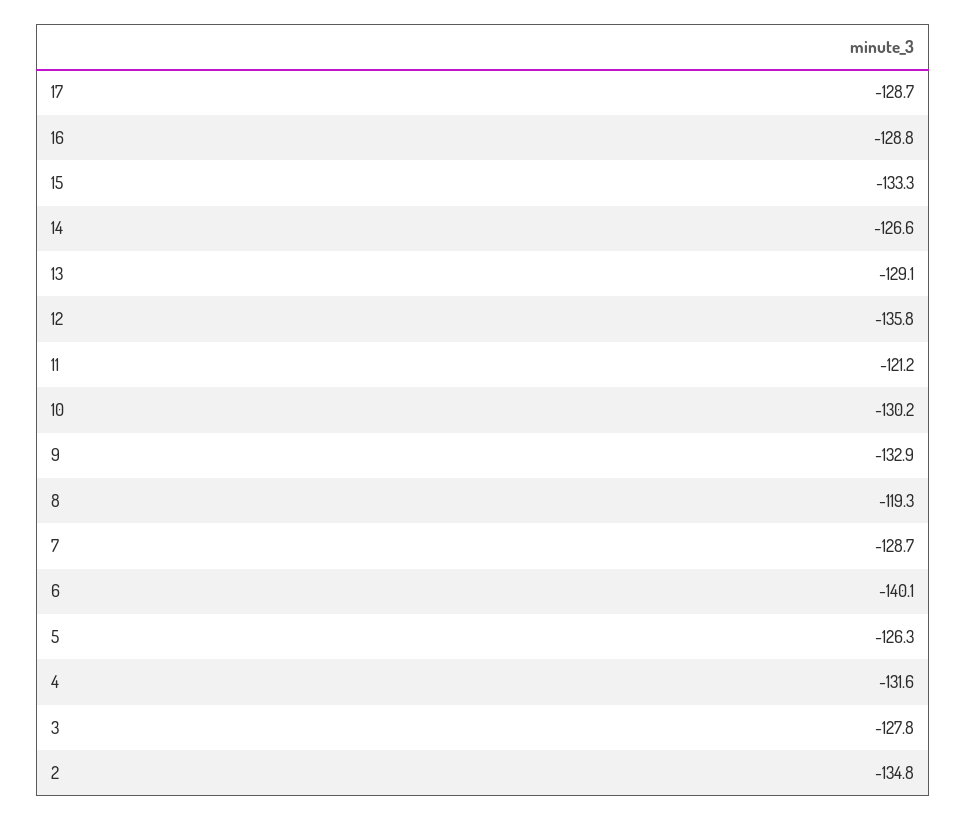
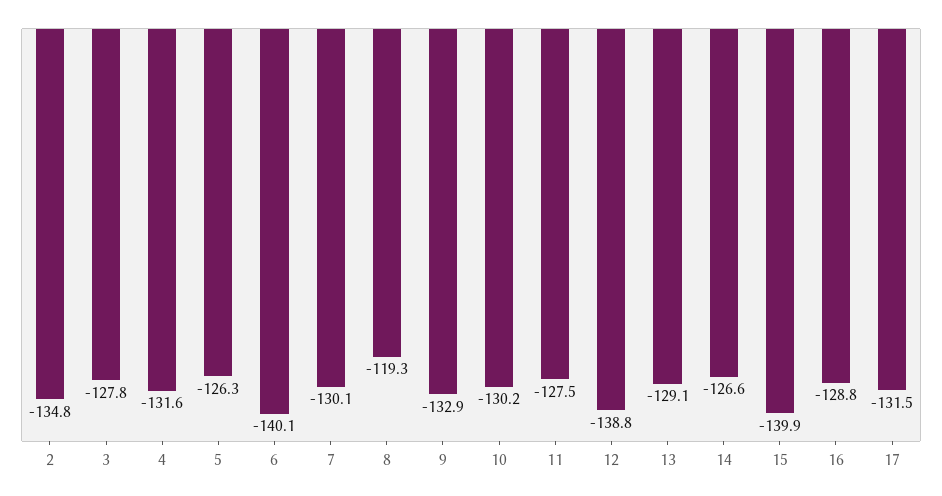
  {
-   "17": -128.7,
+   "17": -131.5,
    "16": -128.8,
-   "15": -133.3,
+   "15": -139.9,
    "14": -126.6,
    "13": -129.1,
-   "12": -135.8,
+   "12": -138.8,
-   "11": -121.2,
+   "11": -127.5,
    "10": -130.2,
    "9": -132.9,
    "8": -119.3,
-   "7": -128.7,
+   "7": -130.1,
    "6": -140.1,
    "5": -126.3,
    "4": -131.6,
    "3": -127.8,
    "2": -134.8
  }

